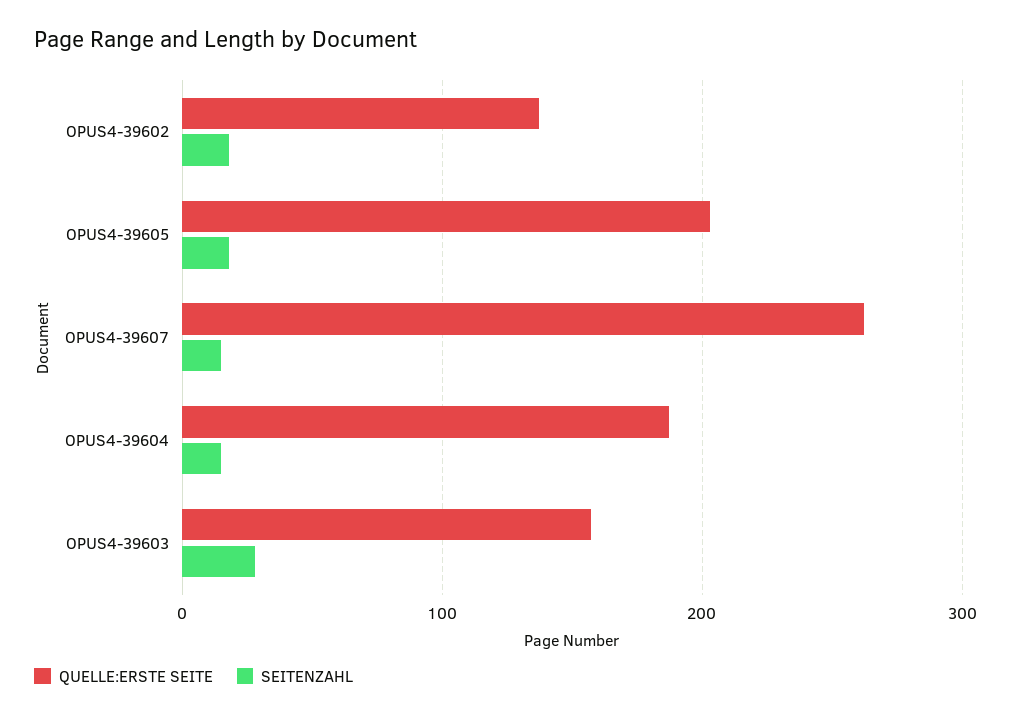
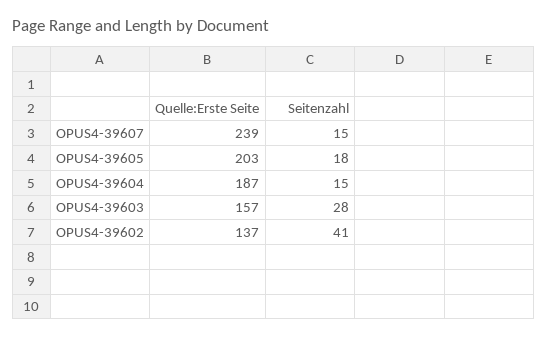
  {
    "QUELLE:ERSTE SEITE": {
      "OPUS4-39602": 137,
      "OPUS4-39605": 203,
-     "OPUS4-39607": 260,
+     "OPUS4-39607": 239,
      "OPUS4-39604": 187,
      "OPUS4-39603": 157
    },
    "SEITENZAHL": {
-     "OPUS4-39602": 20,
+     "OPUS4-39602": 41,
      "OPUS4-39605": 18,
      "OPUS4-39607": 15,
      "OPUS4-39604": 15,
      "OPUS4-39603": 28
    }
  }

